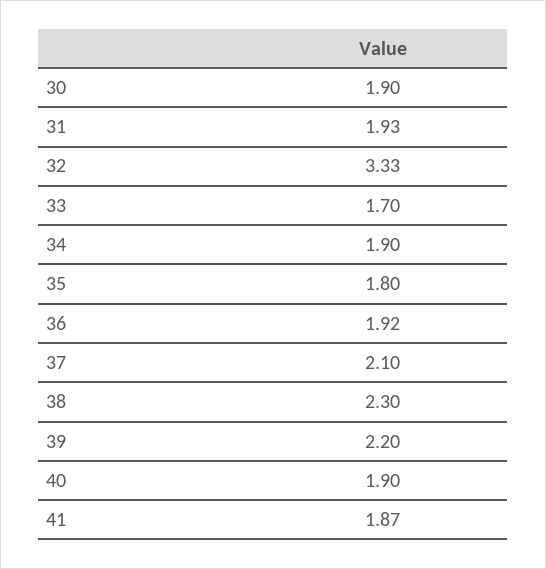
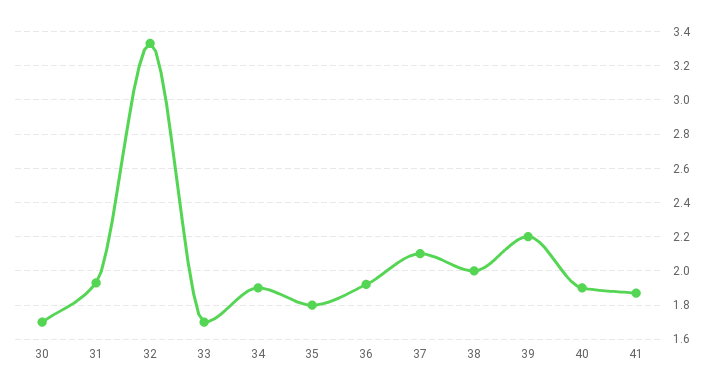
  {
-   "30": 1.9,
+   "30": 1.7,
    "31": 1.93,
    "32": 3.33,
    "33": 1.7,
    "34": 1.9,
    "35": 1.8,
    "36": 1.92,
    "37": 2.1,
-   "38": 2.3,
+   "38": 2,
    "39": 2.2,
    "40": 1.9,
    "41": 1.87
  }

